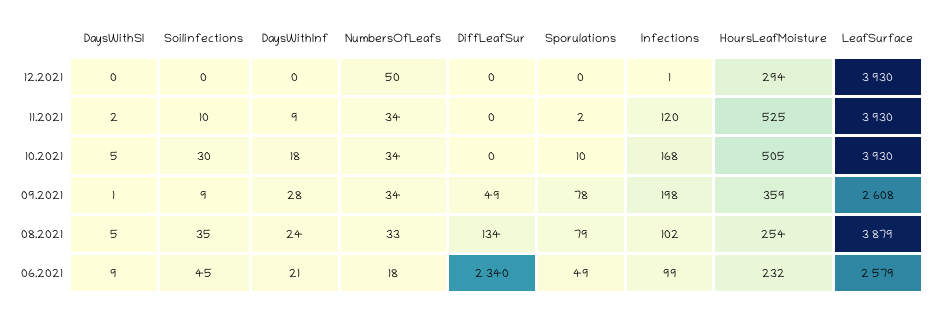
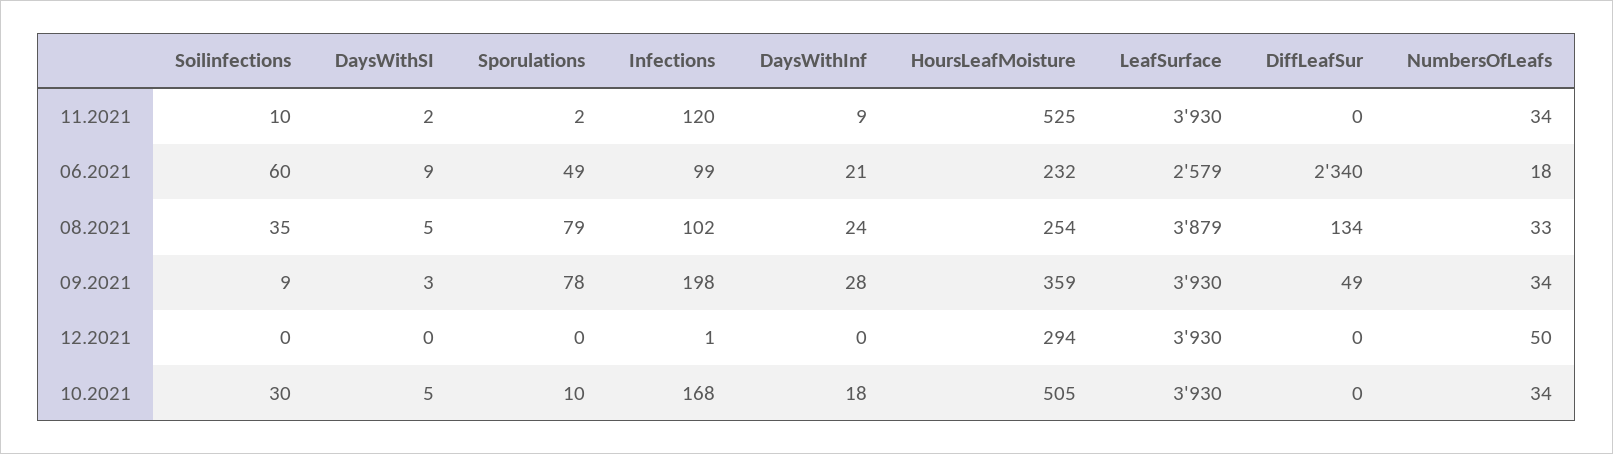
  {
    "DaysWithSI": {
      "12.2021": 0,
      "11.2021": 2,
      "10.2021": 5,
-     "09.2021": 1,
+     "09.2021": 3,
      "08.2021": 5,
      "06.2021": 9
    },
    "Soilinfections": {
      "12.2021": 0,
      "11.2021": 10,
      "10.2021": 30,
      "09.2021": 9,
      "08.2021": 35,
-     "06.2021": 45
+     "06.2021": 60
    },
    "DaysWithInf": {
      "12.2021": 0,
      "11.2021": 9,
      "10.2021": 18,
      "09.2021": 28,
      "08.2021": 24,
      "06.2021": 21
    },
    "NumbersOfLeafs": {
      "12.2021": 50,
      "11.2021": 34,
      "10.2021": 34,
      "09.2021": 34,
      "08.2021": 33,
      "06.2021": 18
    },
    "DiffLeafSur": {
      "12.2021": 0,
      "11.2021": 0,
      "10.2021": 0,
      "09.2021": 49,
      "08.2021": 134,
      "06.2021": 2340
    },
    "Sporulations": {
      "12.2021": 0,
      "11.2021": 2,
      "10.2021": 10,
      "09.2021": 78,
      "08.2021": 79,
      "06.2021": 49
    },
    "Infections": {
      "12.2021": 1,
      "11.2021": 120,
      "10.2021": 168,
      "09.2021": 198,
      "08.2021": 102,
      "06.2021": 99
    },
    "HoursLeafMoisture": {
      "12.2021": 294,
      "11.2021": 525,
      "10.2021": 505,
      "09.2021": 359,
      "08.2021": 254,
      "06.2021": 232
    },
    "LeafSurface": {
      "12.2021": 3930,
      "11.2021": 3930,
      "10.2021": 3930,
-     "09.2021": 2608,
+     "09.2021": 3930,
      "08.2021": 3879,
      "06.2021": 2579
    }
  }

